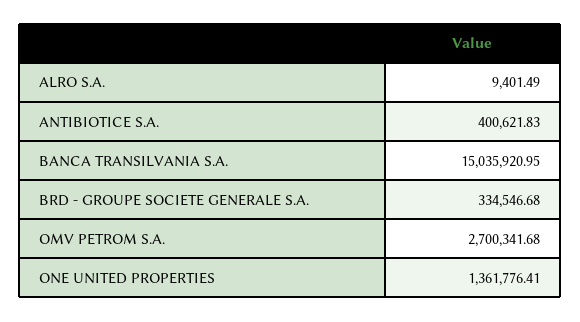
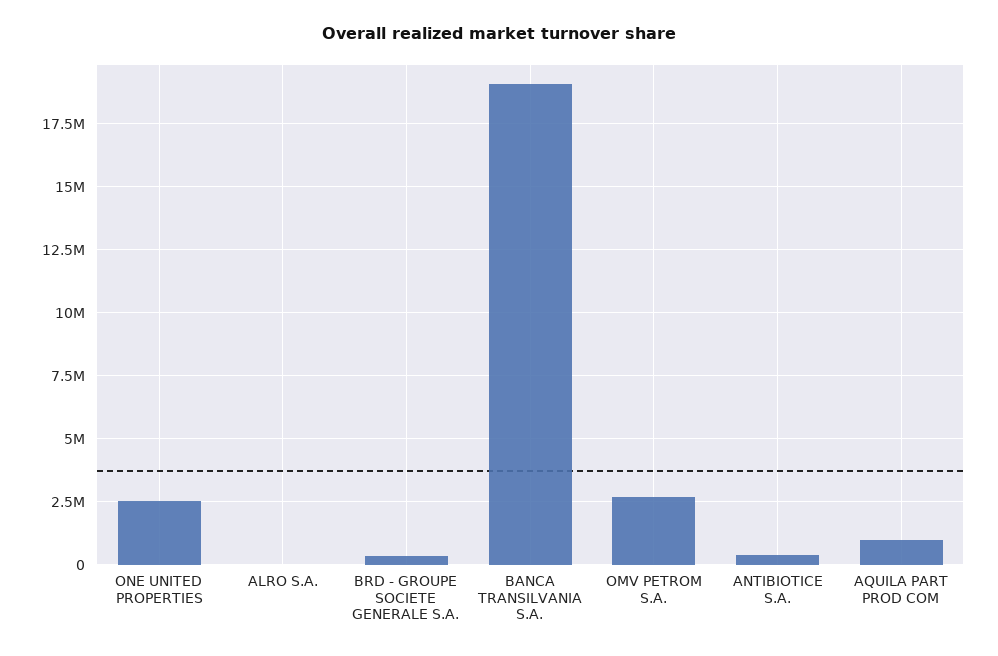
  {
    "ALRO S.A.": 9401.49,
    "ANTIBIOTICE S.A.": 400621.83,
-   "BANCA TRANSILVANIA S.A.": 15035920.95,
+   "BANCA TRANSILVANIA S.A.": 19000000,
    "BRD - GROUPE SOCIETE GENERALE S.A.": 334546.68,
    "OMV PETROM S.A.": 2700341.68,
-   "ONE UNITED PROPERTIES": 1361776.41
+   "ONE UNITED PROPERTIES": 2500000,
+   "AQUILA PART PROD COM": 1000000
  }

